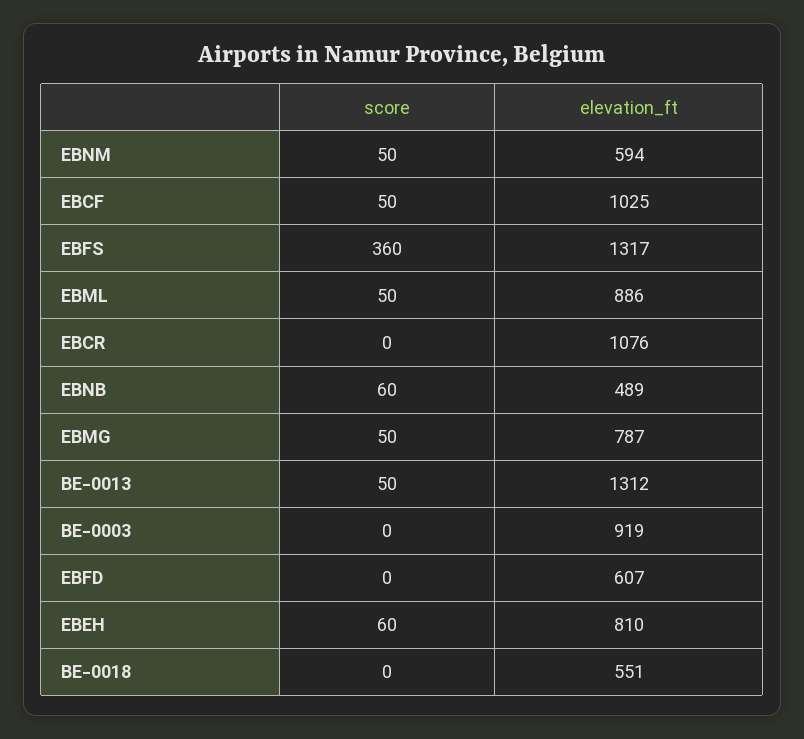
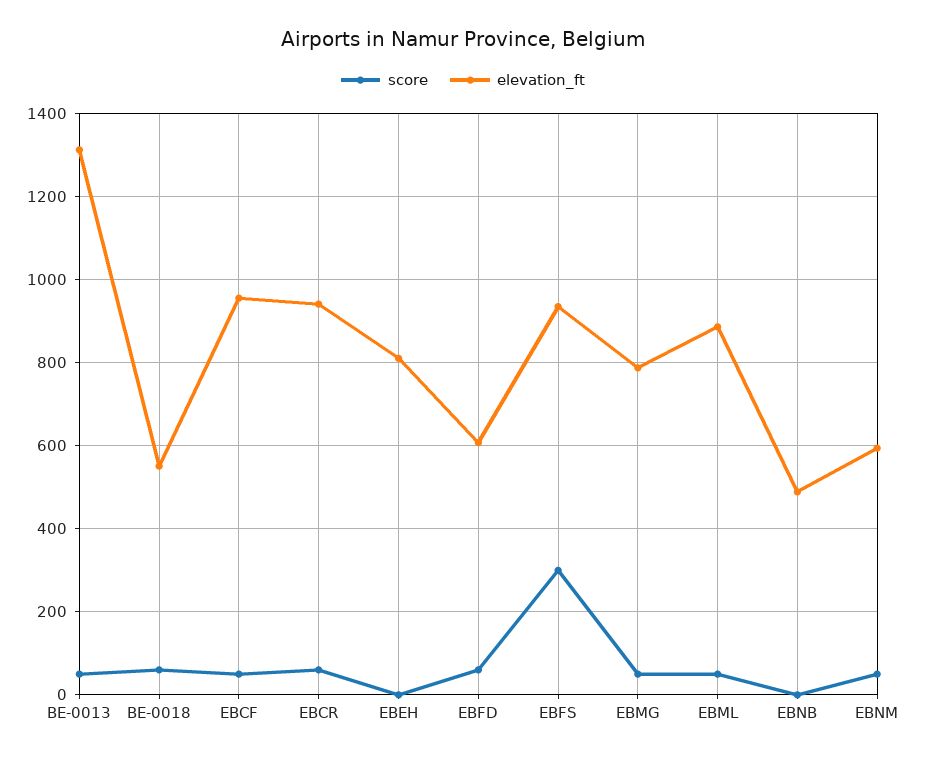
  {
    "score": {
      "EBNM": 50,
      "EBCF": 50,
-     "EBFS": 360,
+     "EBFS": 300,
      "EBML": 50,
-     "EBCR": 0,
+     "EBCR": 60,
-     "EBNB": 60,
+     "EBNB": 0,
      "EBMG": 50,
      "BE-0013": 50,
-     "BE-0003": 0,
-     "EBFD": 0,
+     "EBFD": 60,
-     "EBEH": 60,
+     "EBEH": 0,
-     "BE-0018": 0
+     "BE-0018": 60
    },
    "elevation_ft": {
      "EBNM": 594,
-     "EBCF": 1025,
+     "EBCF": 960,
-     "EBFS": 1317,
+     "EBFS": 940,
      "EBML": 886,
-     "EBCR": 1076,
+     "EBCR": 940,
      "EBNB": 489,
      "EBMG": 787,
      "BE-0013": 1312,
-     "BE-0003": 919,
      "EBFD": 607,
      "EBEH": 810,
      "BE-0018": 551
    }
  }

